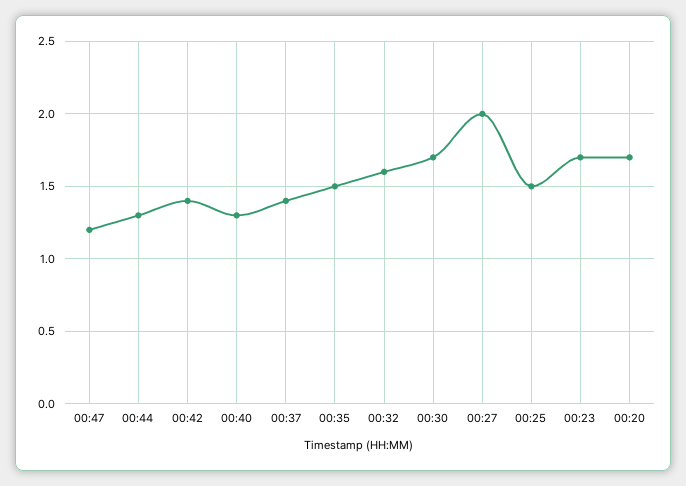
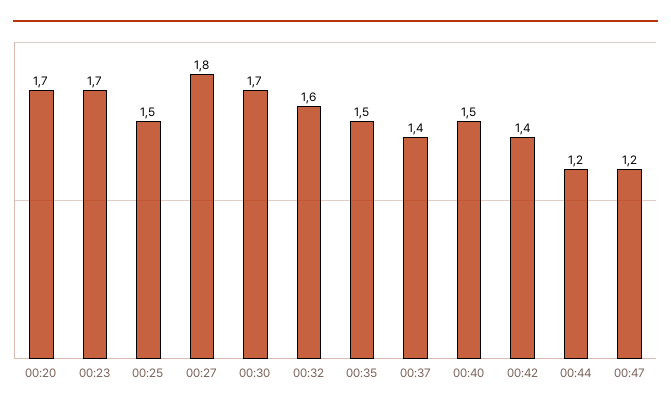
  {
    "00:47": 1.2,
-   "00:44": 1.3,
+   "00:44": 1.2,
    "00:42": 1.4,
-   "00:40": 1.3,
+   "00:40": 1.5,
    "00:37": 1.4,
    "00:35": 1.5,
    "00:32": 1.6,
    "00:30": 1.7,
-   "00:27": 2,
+   "00:27": 1.8,
    "00:25": 1.5,
    "00:23": 1.7,
    "00:20": 1.7
  }

